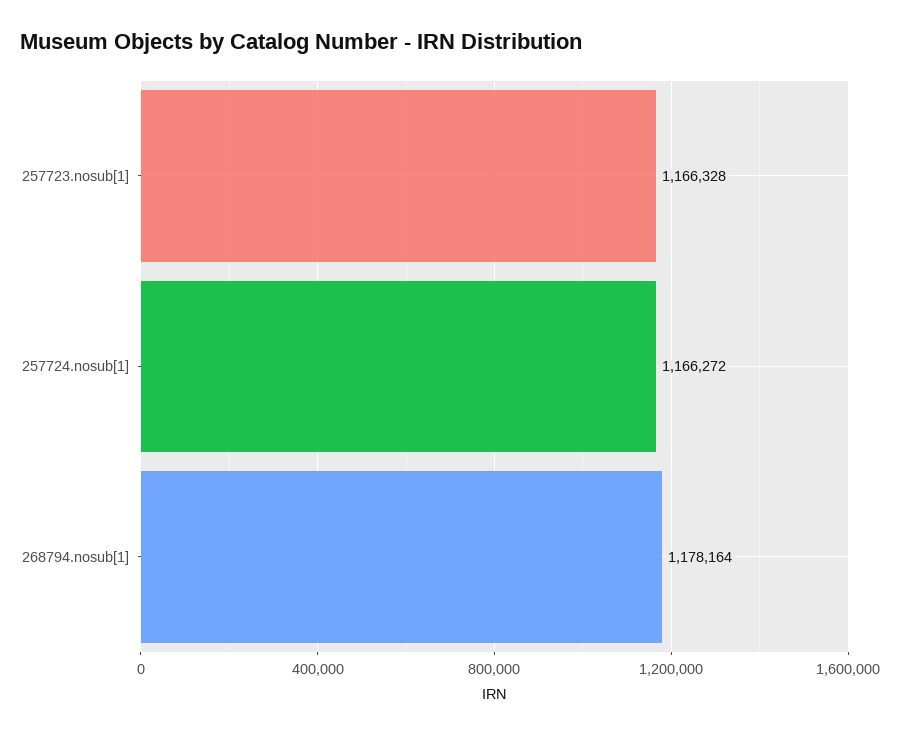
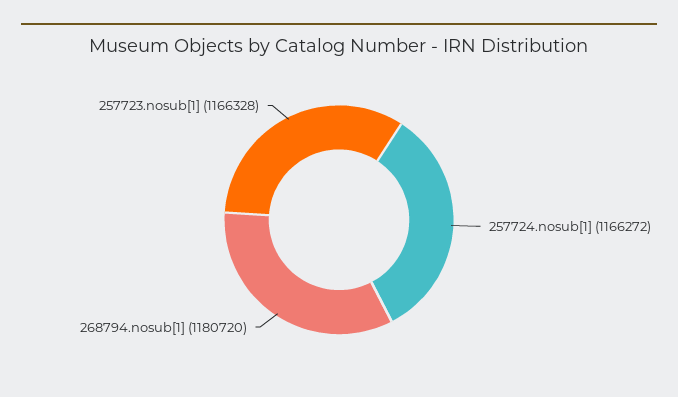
  {
    "257723.nosub[1]": 1166328,
    "257724.nosub[1]": 1166272,
-   "268794.nosub[1]": 1178164
+   "268794.nosub[1]": 1180720
  }

